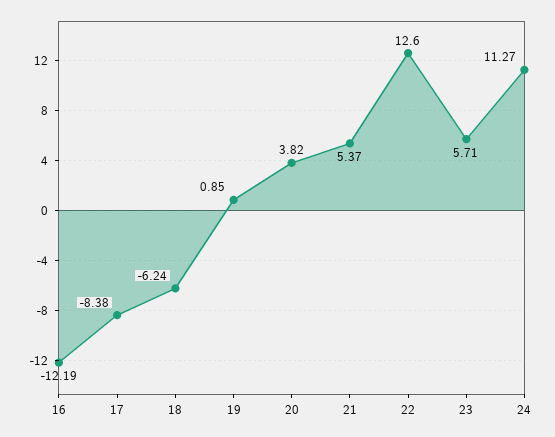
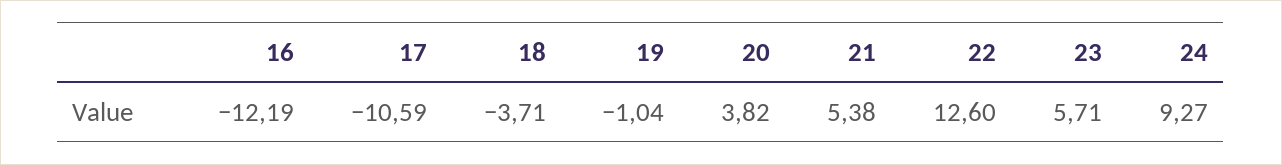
  {
    "16": -12.19,
-   "17": -8.38,
+   "17": -10.59,
-   "18": -6.24,
+   "18": -3.71,
-   "19": 0.85,
+   "19": -1.04,
    "20": 3.82,
-   "21": 5.37,
+   "21": 5.38,
    "22": 12.6,
    "23": 5.71,
-   "24": 11.27
+   "24": 9.27
  }

